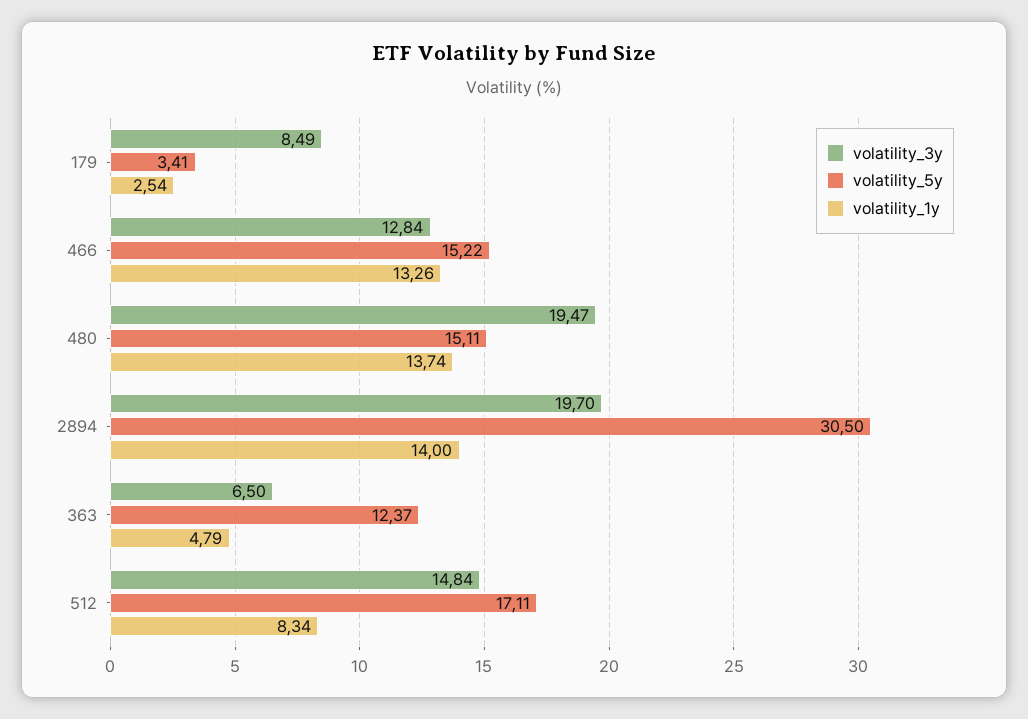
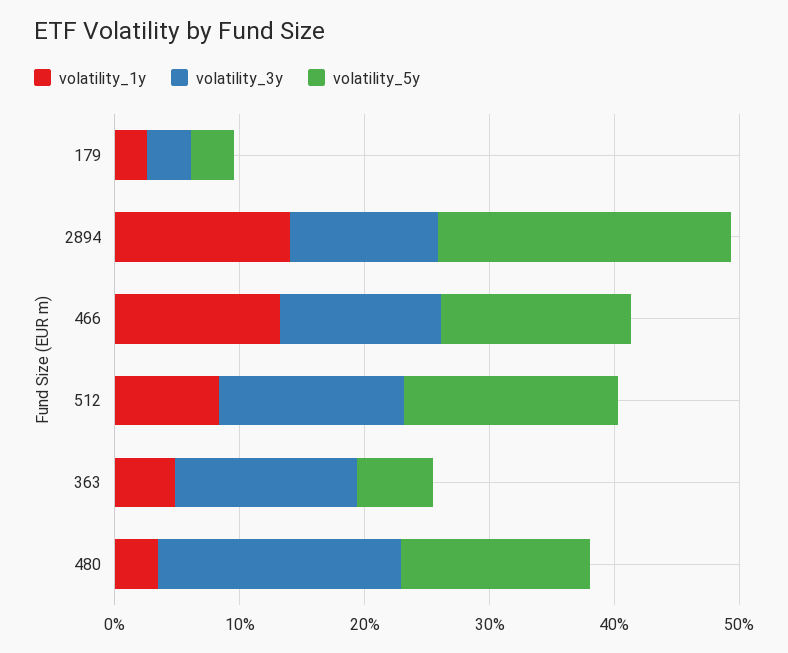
  {
    "volatility_3y": {
-     "179": 8.49,
+     "179": 4,
      "466": 12.84,
      "480": 19.47,
-     "2894": 19.7,
+     "2894": 12,
-     "363": 6.5,
+     "363": 14,
      "512": 14.84
    },
    "volatility_5y": {
      "179": 3.41,
      "466": 15.22,
      "480": 15.11,
-     "2894": 30.5,
+     "2894": 24,
-     "363": 12.37,
+     "363": 6,
      "512": 17.11
    },
    "volatility_1y": {
      "179": 2.54,
      "466": 13.26,
-     "480": 13.74,
+     "480": 4,
      "2894": 14,
      "363": 4.79,
      "512": 8.34
    }
  }

